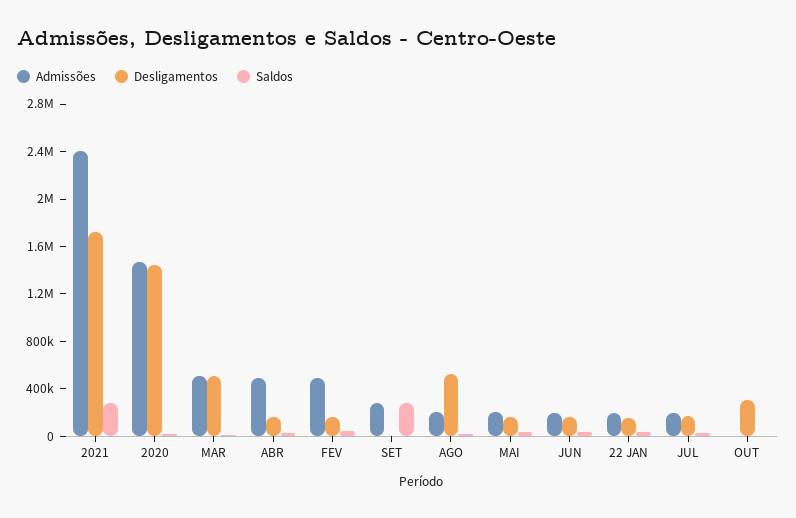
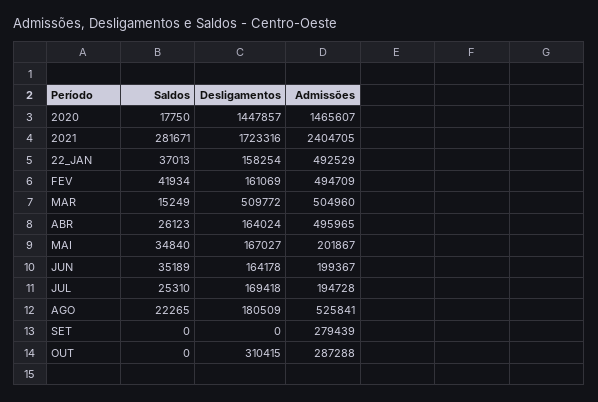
  {
    "Admissões": {
      "2021": 2404705,
      "2020": 1465607,
      "MAR": 504960,
      "ABR": 495965,
      "FEV": 494709,
      "SET": 279439,
-     "AGO": 200000,
+     "AGO": 525841,
      "MAI": 201867,
      "JUN": 199367,
-     "22 JAN": 200000,
+     "22 JAN": 492529,
      "JUL": 194728,
-     "OUT": 0
+     "OUT": 287288
    },
    "Desligamentos": {
      "2021": 1723316,
      "2020": 1447857,
      "MAR": 509772,
      "ABR": 164024,
      "FEV": 161069,
      "SET": 0,
-     "AGO": 500000,
+     "AGO": 180509,
      "MAI": 167027,
      "JUN": 164178,
      "22 JAN": 158254,
      "JUL": 169418,
      "OUT": 310415
    },
    "Saldos": {
      "2021": 281671,
      "2020": 17750,
      "MAR": 15249,
      "ABR": 26123,
      "FEV": 41934,
-     "SET": 300000,
+     "SET": 0,
      "AGO": 22265,
      "MAI": 34840,
      "JUN": 35189,
      "22 JAN": 37013,
      "JUL": 25310,
      "OUT": 0
    }
  }

